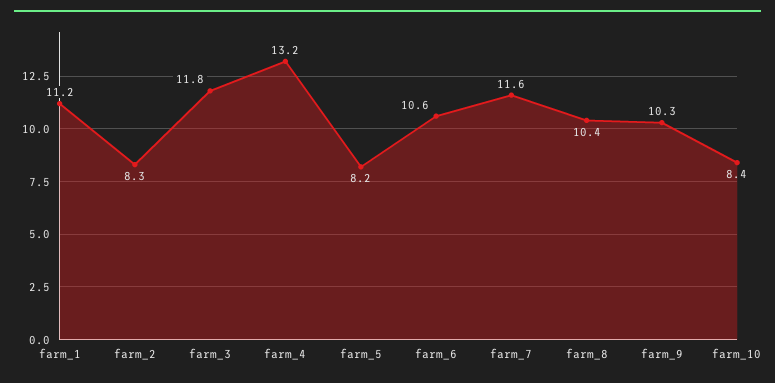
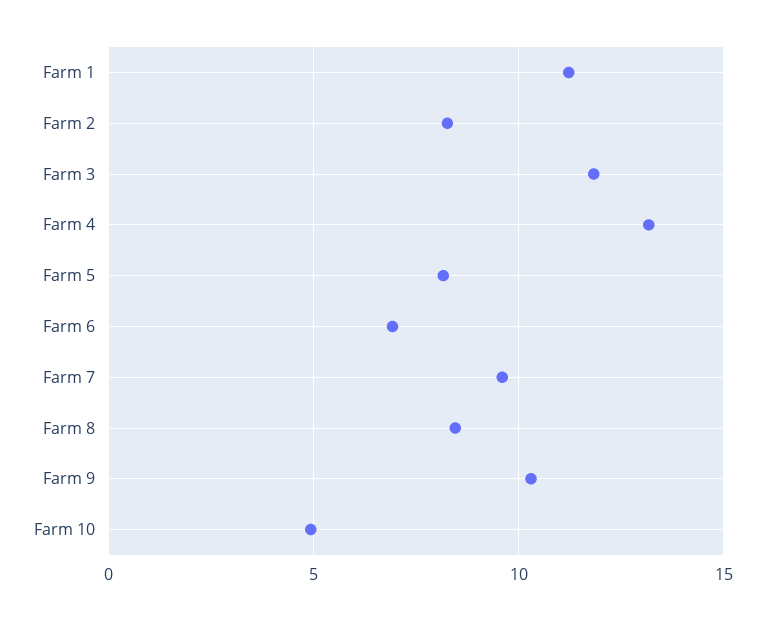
  {
    "farm_1": 11.2,
    "farm_2": 8.3,
    "farm_3": 11.8,
    "farm_4": 13.2,
    "farm_5": 8.2,
-   "farm_6": 10.6,
+   "farm_6": 7,
-   "farm_7": 11.6,
+   "farm_7": 9.5,
-   "farm_8": 10.4,
+   "farm_8": 8.5,
    "farm_9": 10.3,
-   "farm_10": 8.4
+   "farm_10": 5
  }

